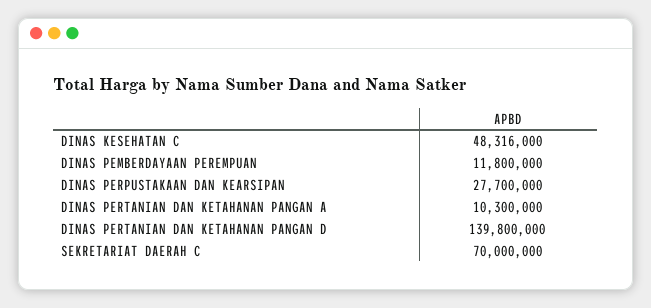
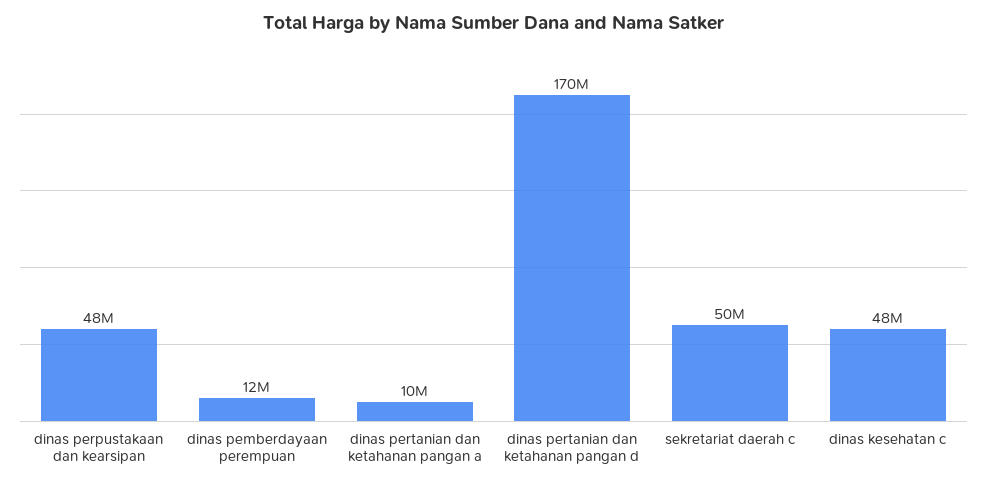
  {
    "DINAS KESEHATAN C": 48316000,
    "DINAS PEMBERDAYAAN PEREMPUAN": 11800000,
-   "DINAS PERPUSTAKAAN DAN KEARSIPAN": 27700000,
+   "DINAS PERPUSTAKAAN DAN KEARSIPAN": 48000000,
    "DINAS PERTANIAN DAN KETAHANAN PANGAN A": 10300000,
-   "DINAS PERTANIAN DAN KETAHANAN PANGAN D": 139800000,
+   "DINAS PERTANIAN DAN KETAHANAN PANGAN D": 170000000,
-   "SEKRETARIAT DAERAH C": 70000000
+   "SEKRETARIAT DAERAH C": 50000000
  }

